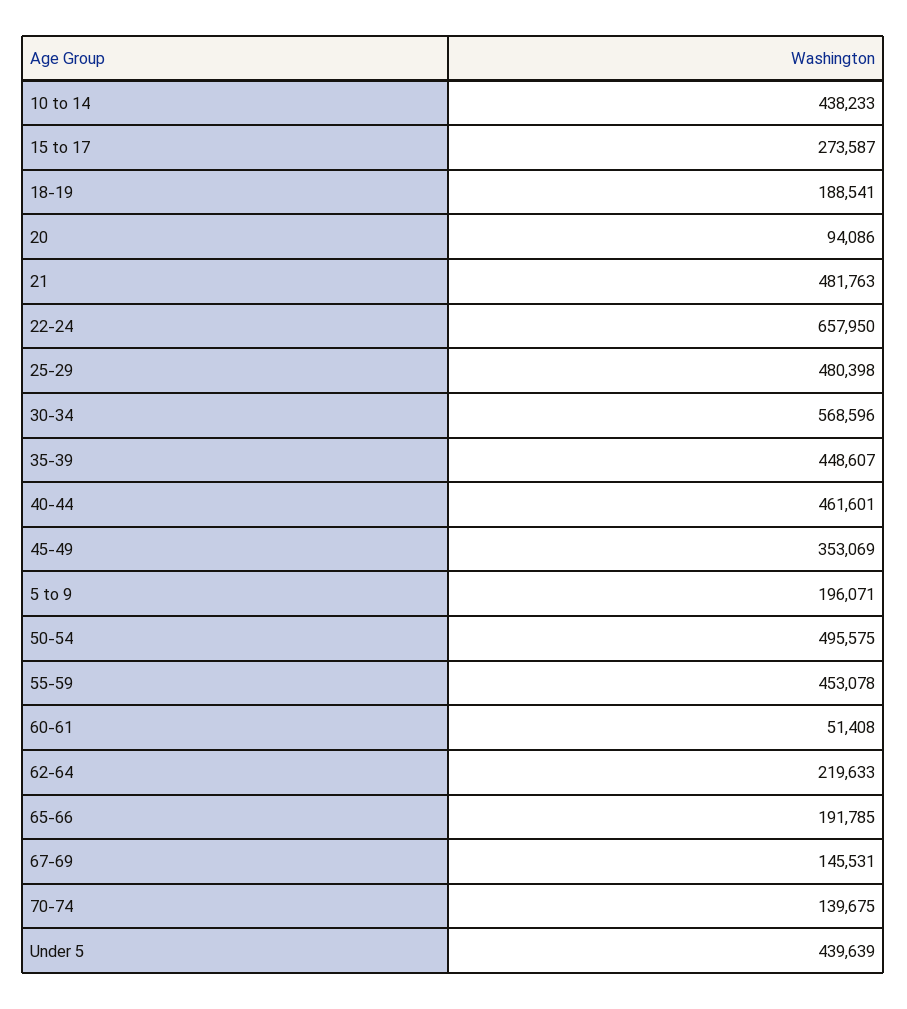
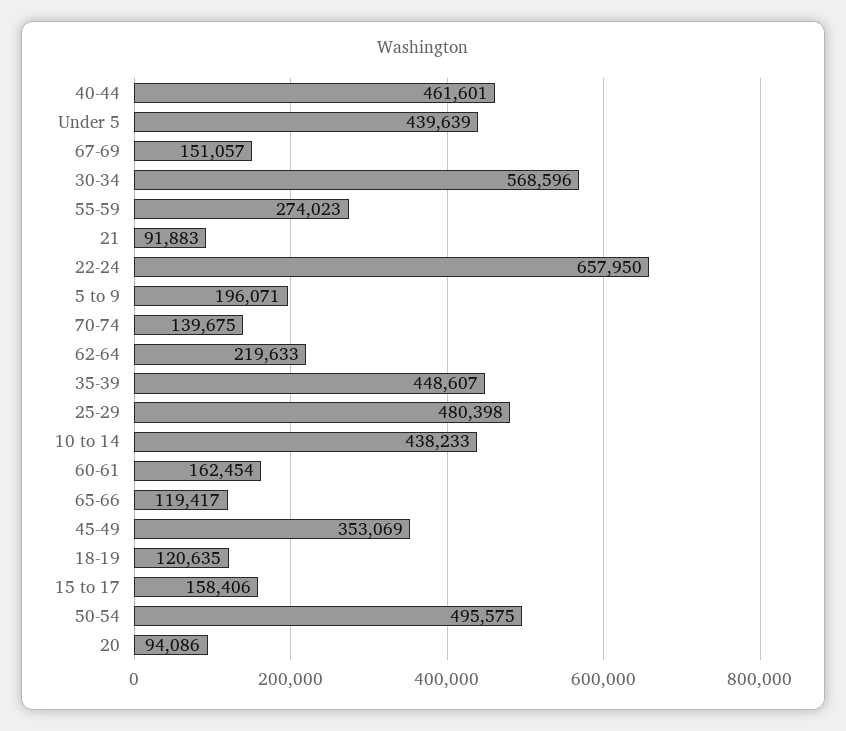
  {
    "10 to 14": 438233,
-   "15 to 17": 273587,
+   "15 to 17": 158406,
-   "18-19": 188541,
+   "18-19": 120635,
    "20": 94086,
-   "21": 481763,
+   "21": 91883,
    "22-24": 657950,
    "25-29": 480398,
    "30-34": 568596,
    "35-39": 448607,
    "40-44": 461601,
    "45-49": 353069,
    "5 to 9": 196071,
    "50-54": 495575,
-   "55-59": 453078,
+   "55-59": 274023,
-   "60-61": 51408,
+   "60-61": 162454,
    "62-64": 219633,
-   "65-66": 191785,
+   "65-66": 119417,
-   "67-69": 145531,
+   "67-69": 151057,
    "70-74": 139675,
    "Under 5": 439639
  }

